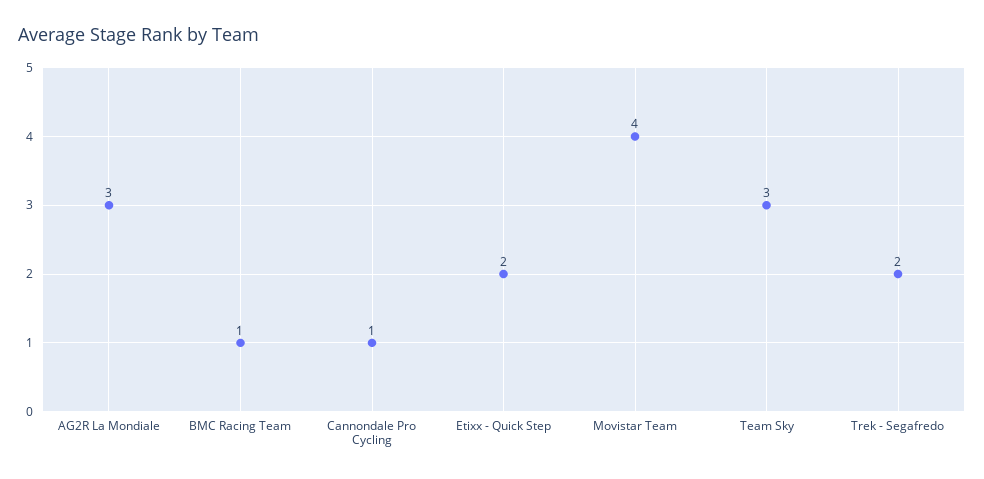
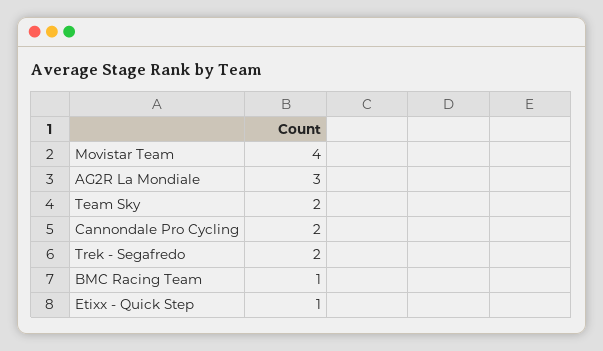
  {
    "AG2R La Mondiale": 3,
    "BMC Racing Team": 1,
-   "Cannondale Pro Cycling": 1,
+   "Cannondale Pro Cycling": 2,
-   "Etixx - Quick Step": 2,
+   "Etixx - Quick Step": 1,
    "Movistar Team": 4,
-   "Team Sky": 3,
+   "Team Sky": 2,
    "Trek - Segafredo": 2
  }

